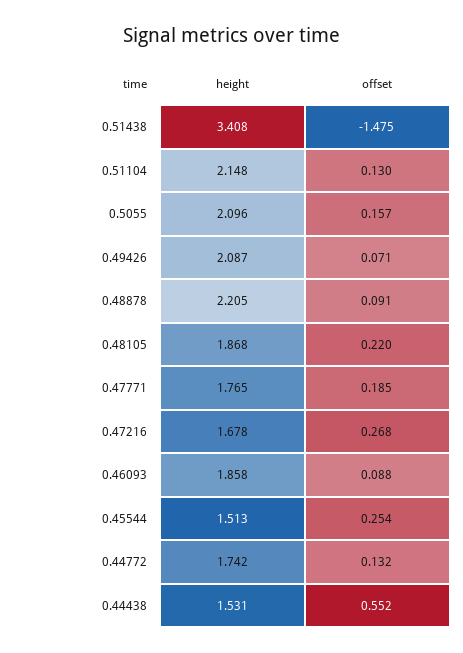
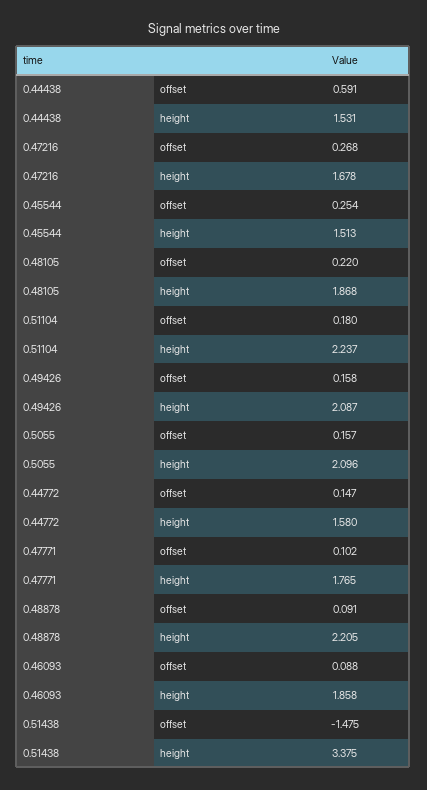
  {
    "height": {
-     "0.51438": 3.408,
+     "0.51438": 3.375,
-     "0.51104": 2.148,
+     "0.51104": 2.237,
      "0.5055": 2.096,
      "0.49426": 2.087,
      "0.48878": 2.205,
      "0.48105": 1.868,
      "0.47771": 1.765,
      "0.47216": 1.678,
      "0.46093": 1.858,
      "0.45544": 1.513,
-     "0.44772": 1.742,
+     "0.44772": 1.58,
      "0.44438": 1.531
    },
    "offset": {
      "0.51438": -1.475,
-     "0.51104": 0.13,
+     "0.51104": 0.18,
      "0.5055": 0.157,
-     "0.49426": 0.071,
+     "0.49426": 0.158,
      "0.48878": 0.091,
      "0.48105": 0.22,
-     "0.47771": 0.185,
+     "0.47771": 0.102,
      "0.47216": 0.268,
      "0.46093": 0.088,
      "0.45544": 0.254,
-     "0.44772": 0.132,
+     "0.44772": 0.147,
-     "0.44438": 0.552
+     "0.44438": 0.591
    }
  }

